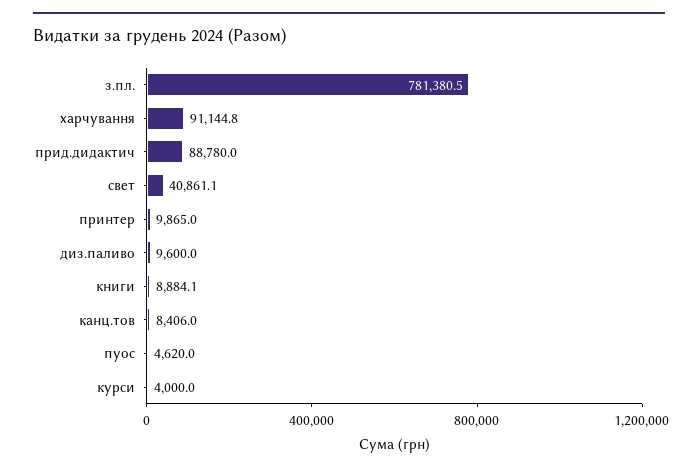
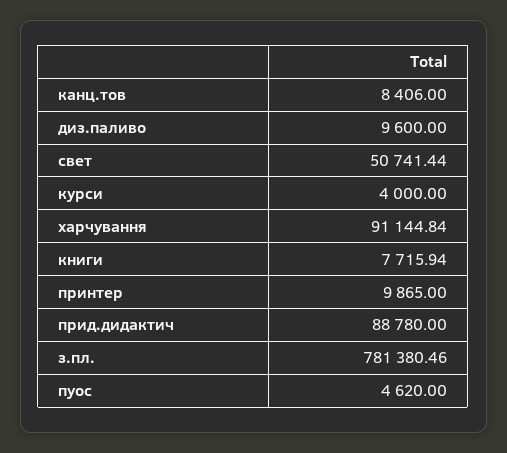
  {
    "з.пл.": 781380.46,
    "харчування": 91144.84,
    "прид.дидактич": 88780,
-   "свет": 40861.1,
+   "свет": 50741.44,
    "принтер": 9865,
    "диз.паливо": 9600,
-   "книги": 8884.1,
+   "книги": 7715.94,
    "канц.тов": 8406,
    "пуос": 4620,
    "курси": 4000
  }

